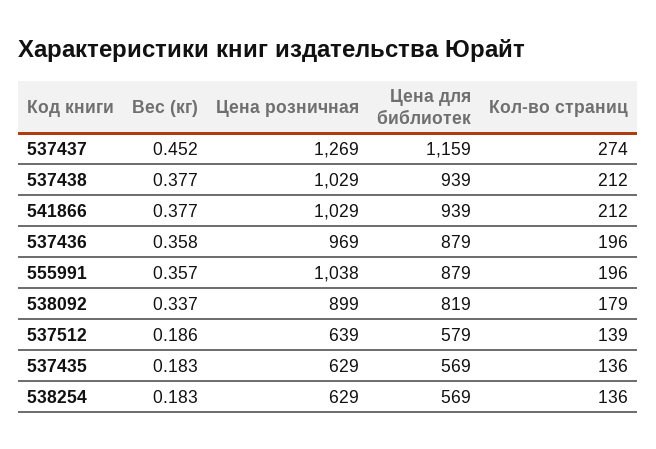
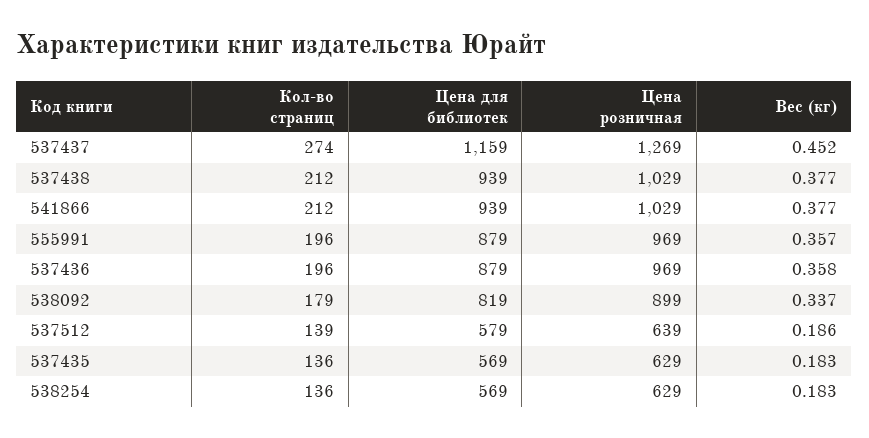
  {
    "Вес (кг)": {
      "537437": 0.452,
      "537438": 0.377,
      "541866": 0.377,
      "537436": 0.358,
      "555991": 0.357,
      "538092": 0.337,
      "537512": 0.186,
      "537435": 0.183,
      "538254": 0.183
    },
    "Цена розничная": {
      "537437": 1269,
      "537438": 1029,
      "541866": 1029,
      "537436": 969,
-     "555991": 1038,
+     "555991": 969,
      "538092": 899,
      "537512": 639,
      "537435": 629,
      "538254": 629
    },
    "Цена для библиотек": {
      "537437": 1159,
      "537438": 939,
      "541866": 939,
      "537436": 879,
      "555991": 879,
      "538092": 819,
      "537512": 579,
      "537435": 569,
      "538254": 569
    },
    "Кол-во страниц": {
      "537437": 274,
      "537438": 212,
      "541866": 212,
      "537436": 196,
      "555991": 196,
      "538092": 179,
      "537512": 139,
      "537435": 136,
      "538254": 136
    }
  }

